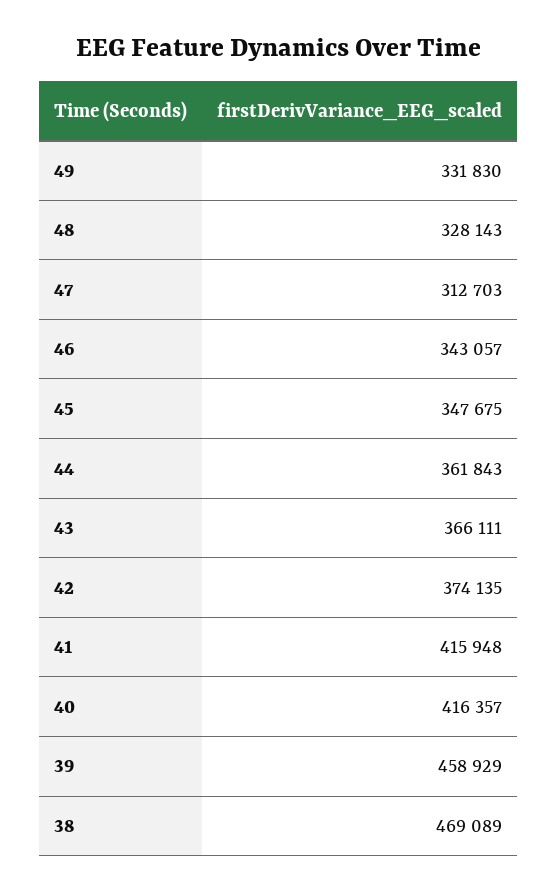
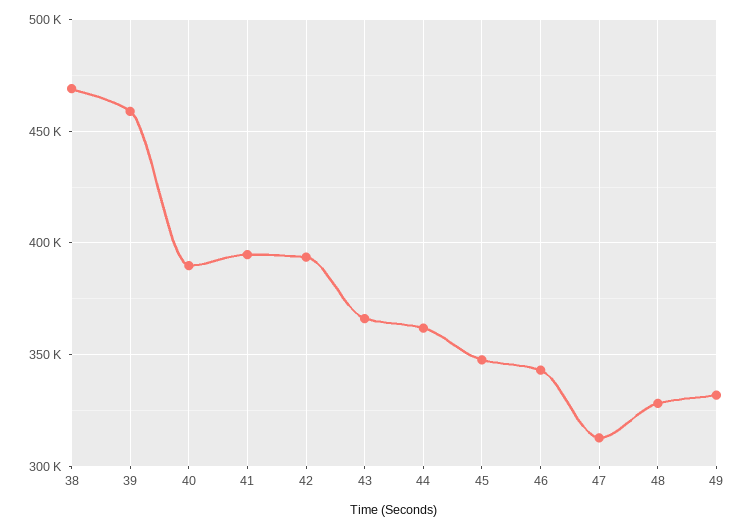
  {
    "49": 331830,
    "48": 328143,
    "47": 312703,
    "46": 343057,
    "45": 347675,
    "44": 361843,
    "43": 366111,
-   "42": 374135,
+   "42": 395000,
-   "41": 415948,
+   "41": 395000,
-   "40": 416357,
+   "40": 390000,
    "39": 458929,
    "38": 469089
  }

